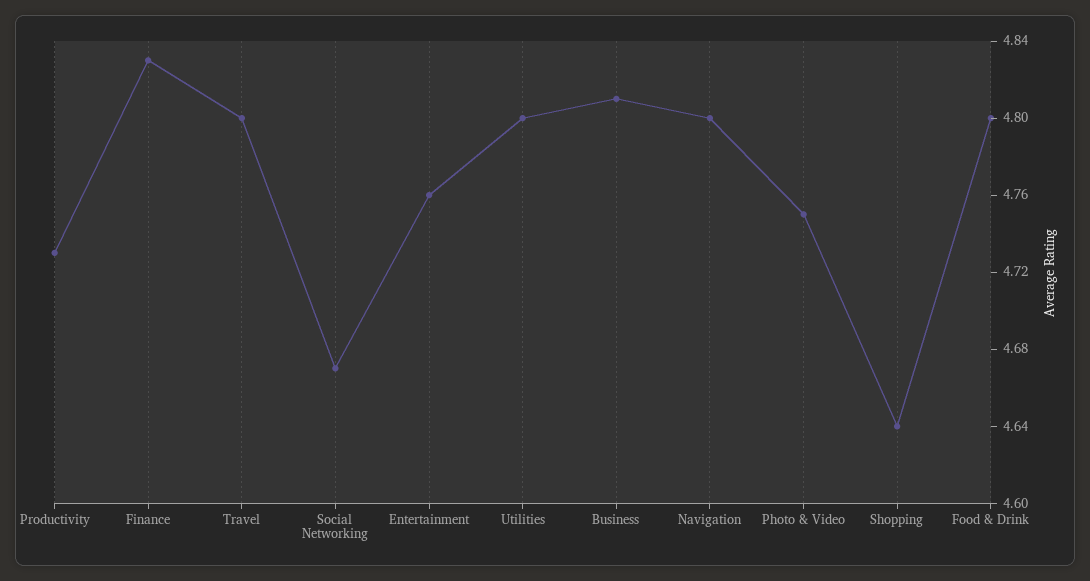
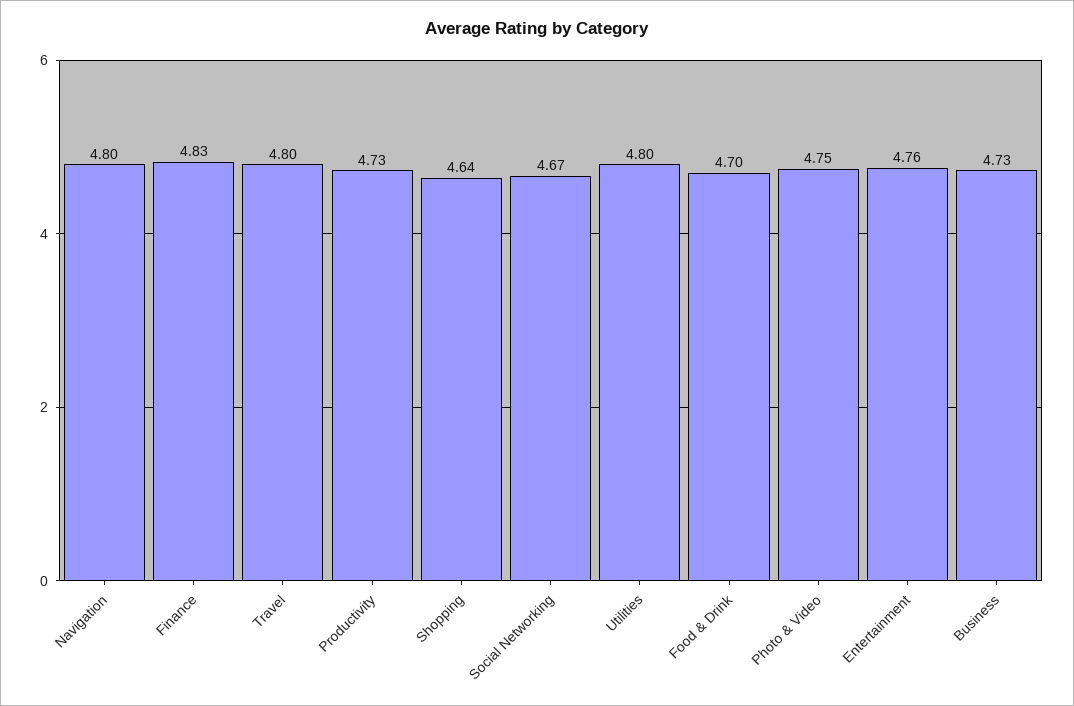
  {
    "Productivity": 4.73,
    "Finance": 4.83,
    "Travel": 4.8,
    "Social Networking": 4.67,
    "Entertainment": 4.76,
    "Utilities": 4.8,
-   "Business": 4.81,
+   "Business": 4.73,
    "Navigation": 4.8,
    "Photo & Video": 4.75,
    "Shopping": 4.64,
-   "Food & Drink": 4.8
+   "Food & Drink": 4.7
  }

